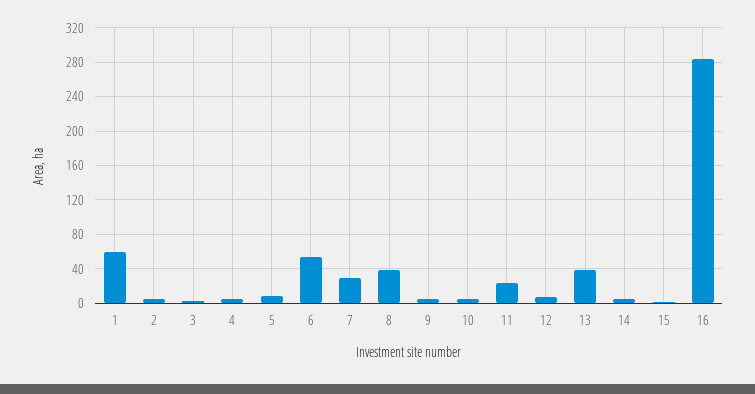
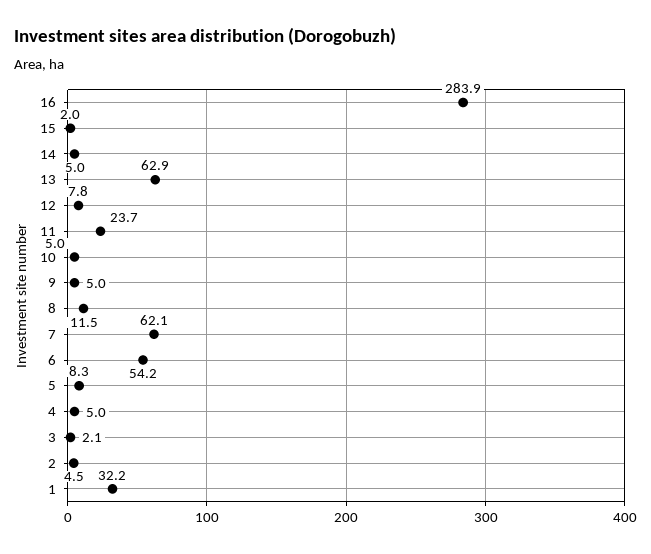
  {
-   "1": 60,
+   "1": 32.2,
    "2": 4.5,
    "3": 2.1,
    "4": 5,
    "5": 8.3,
    "6": 54.2,
-   "7": 30,
+   "7": 62.1,
-   "8": 40,
+   "8": 11.5,
    "9": 5,
    "10": 5,
    "11": 23.7,
    "12": 7.8,
-   "13": 40,
+   "13": 62.9,
    "14": 5,
    "15": 2,
    "16": 283.9
  }

